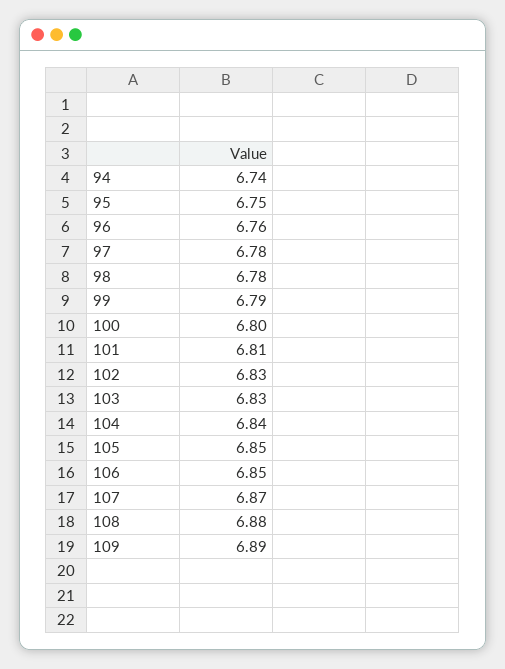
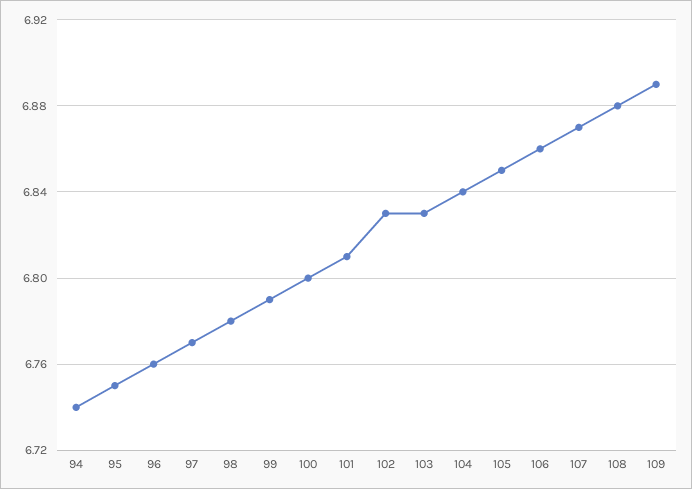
  {
    "94": 6.74,
    "95": 6.75,
    "96": 6.76,
-   "97": 6.78,
+   "97": 6.77,
    "98": 6.78,
    "99": 6.79,
    "100": 6.8,
    "101": 6.81,
    "102": 6.83,
    "103": 6.83,
    "104": 6.84,
    "105": 6.85,
-   "106": 6.85,
+   "106": 6.86,
    "107": 6.87,
    "108": 6.88,
    "109": 6.89
  }

